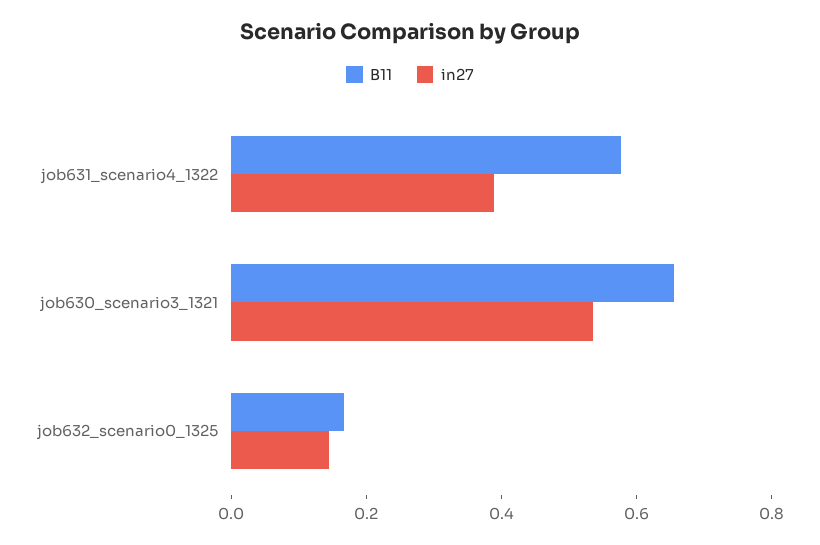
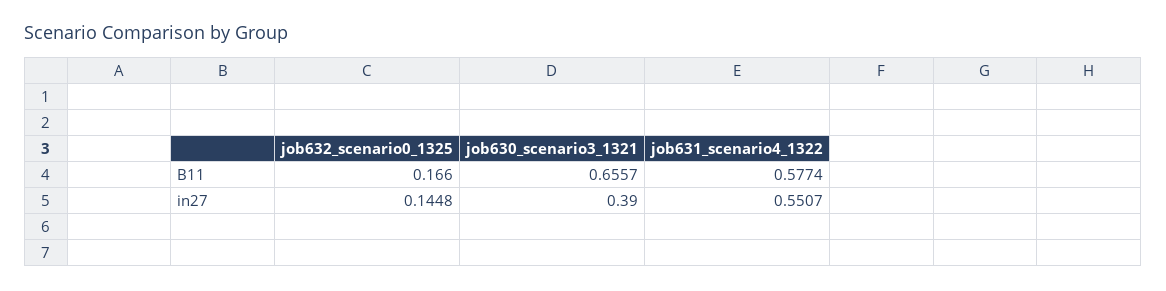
  {
    "B11": {
      "job631_scenario4_1322": 0.5774,
      "job630_scenario3_1321": 0.6557,
      "job632_scenario0_1325": 0.166
    },
    "in27": {
-     "job631_scenario4_1322": 0.4,
+     "job631_scenario4_1322": 0.5507,
-     "job630_scenario3_1321": 0.55,
+     "job630_scenario3_1321": 0.39,
      "job632_scenario0_1325": 0.1448
    }
  }

